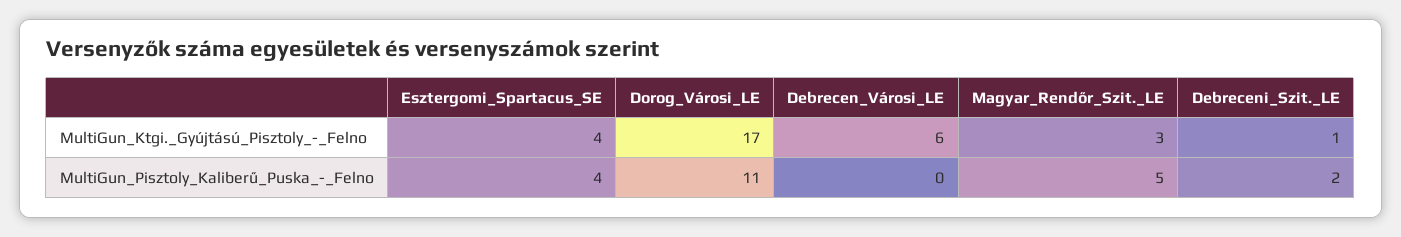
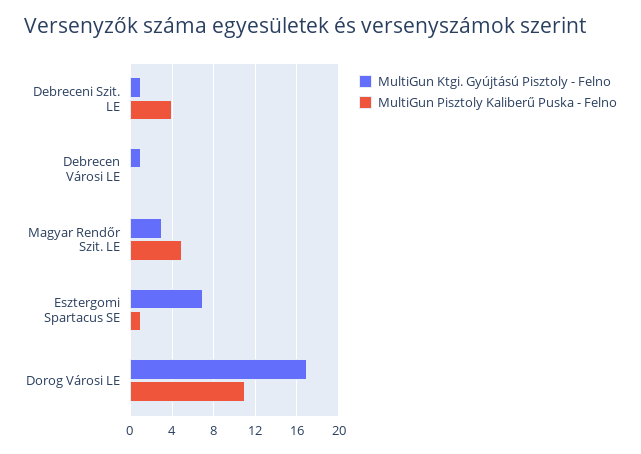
  {
    "MultiGun_Ktgi._Gyújtású_Pisztoly_-_Felno": {
-     "Esztergomi_Spartacus_SE": 4,
+     "Esztergomi_Spartacus_SE": 7,
      "Dorog_Városi_LE": 17,
-     "Debrecen_Városi_LE": 6,
+     "Debrecen_Városi_LE": 1,
      "Magyar_Rendőr_Szit._LE": 3,
      "Debreceni_Szit._LE": 1
    },
    "MultiGun_Pisztoly_Kaliberű_Puska_-_Felno": {
-     "Esztergomi_Spartacus_SE": 4,
+     "Esztergomi_Spartacus_SE": 1,
      "Dorog_Városi_LE": 11,
      "Debrecen_Városi_LE": 0,
      "Magyar_Rendőr_Szit._LE": 5,
-     "Debreceni_Szit._LE": 2
+     "Debreceni_Szit._LE": 4
    }
  }

